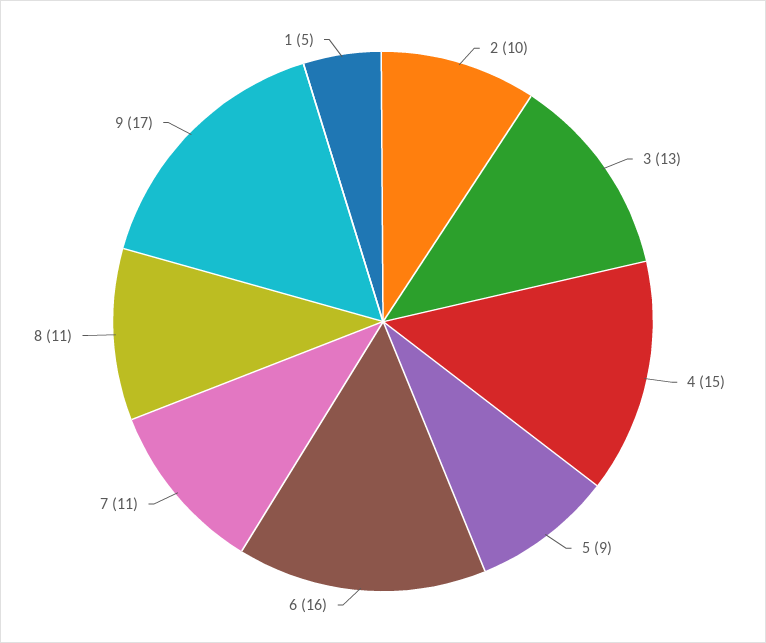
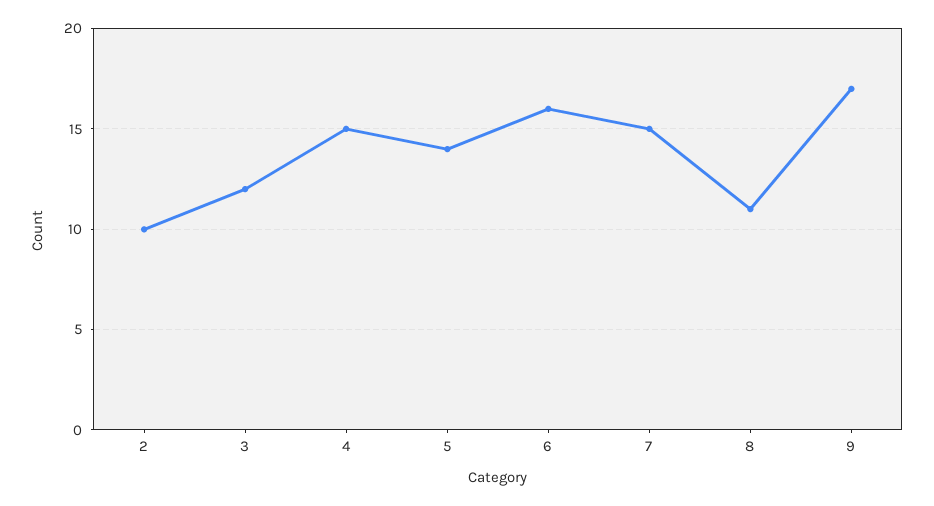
  {
    "2": 10,
-   "3": 13,
+   "3": 12,
    "4": 15,
-   "5": 9,
+   "5": 14,
    "6": 16,
-   "7": 11,
+   "7": 15,
    "8": 11,
-   "9": 17,
+   "9": 17
-   "1": 5
  }

